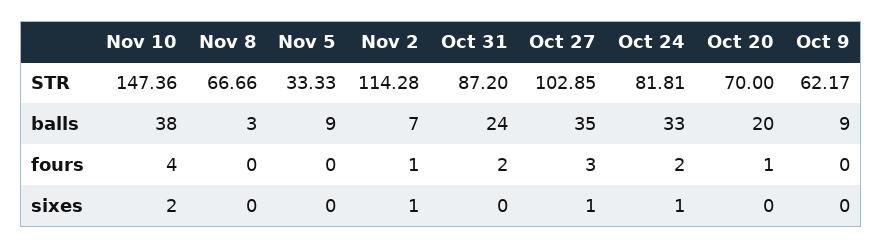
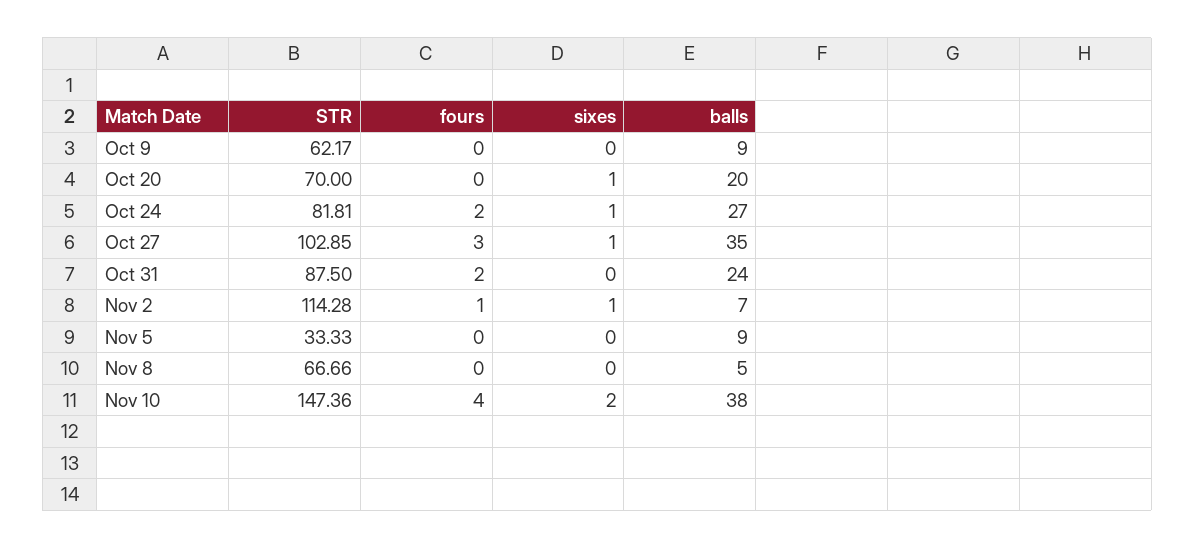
  {
    "Nov 10": {
      "STR": 147.36,
      "balls": 38,
      "fours": 4,
      "sixes": 2
    },
    "Nov 8": {
      "STR": 66.66,
-     "balls": 3,
+     "balls": 5,
      "fours": 0,
      "sixes": 0
    },
    "Nov 5": {
      "STR": 33.33,
      "balls": 9,
      "fours": 0,
      "sixes": 0
    },
    "Nov 2": {
      "STR": 114.28,
      "balls": 7,
      "fours": 1,
      "sixes": 1
    },
    "Oct 31": {
-     "STR": 87.2,
+     "STR": 87.5,
      "balls": 24,
      "fours": 2,
      "sixes": 0
    },
    "Oct 27": {
      "STR": 102.85,
      "balls": 35,
      "fours": 3,
      "sixes": 1
    },
    "Oct 24": {
      "STR": 81.81,
-     "balls": 33,
+     "balls": 27,
      "fours": 2,
      "sixes": 1
    },
    "Oct 20": {
      "STR": 70,
      "balls": 20,
-     "fours": 1,
+     "fours": 0,
-     "sixes": 0
+     "sixes": 1
    },
    "Oct 9": {
      "STR": 62.17,
      "balls": 9,
      "fours": 0,
      "sixes": 0
    }
  }

